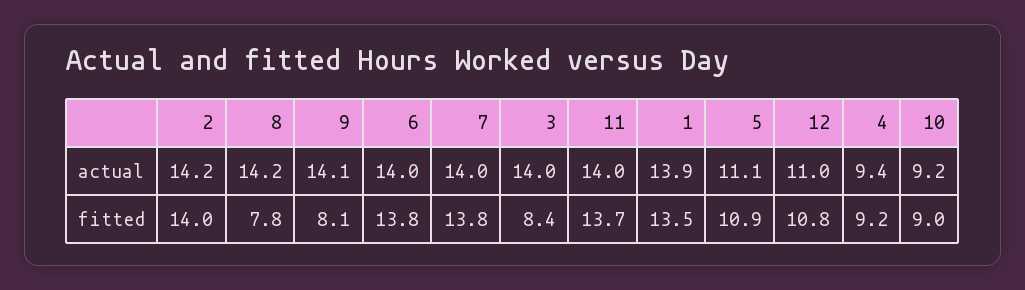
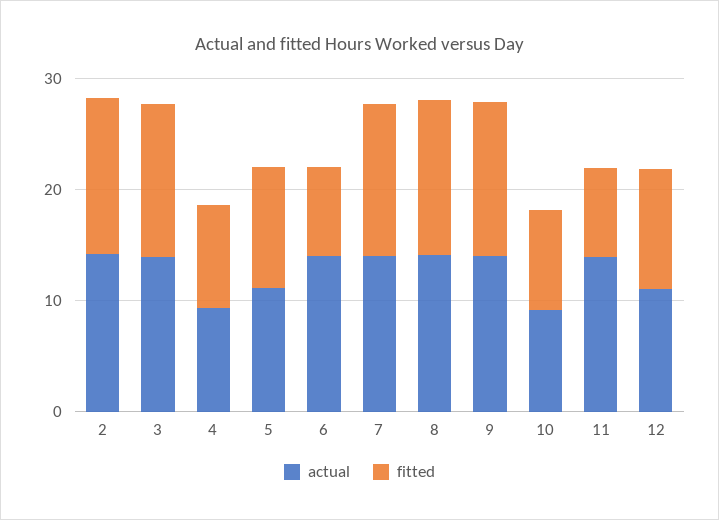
  {
    "actual": {
      "2": 14.2,
      "8": 14.2,
      "9": 14.1,
      "6": 14,
      "7": 14,
      "3": 14,
      "11": 14,
-     "1": 13.9,
      "5": 11.1,
      "12": 11,
      "4": 9.4,
      "10": 9.2
    },
    "fitted": {
      "2": 14,
-     "8": 7.8,
+     "8": 14,
-     "9": 8.1,
+     "9": 14,
-     "6": 13.8,
+     "6": 8,
      "7": 13.8,
-     "3": 8.4,
+     "3": 14,
-     "11": 13.7,
+     "11": 8,
-     "1": 13.5,
      "5": 10.9,
      "12": 10.8,
      "4": 9.2,
      "10": 9
    }
  }

